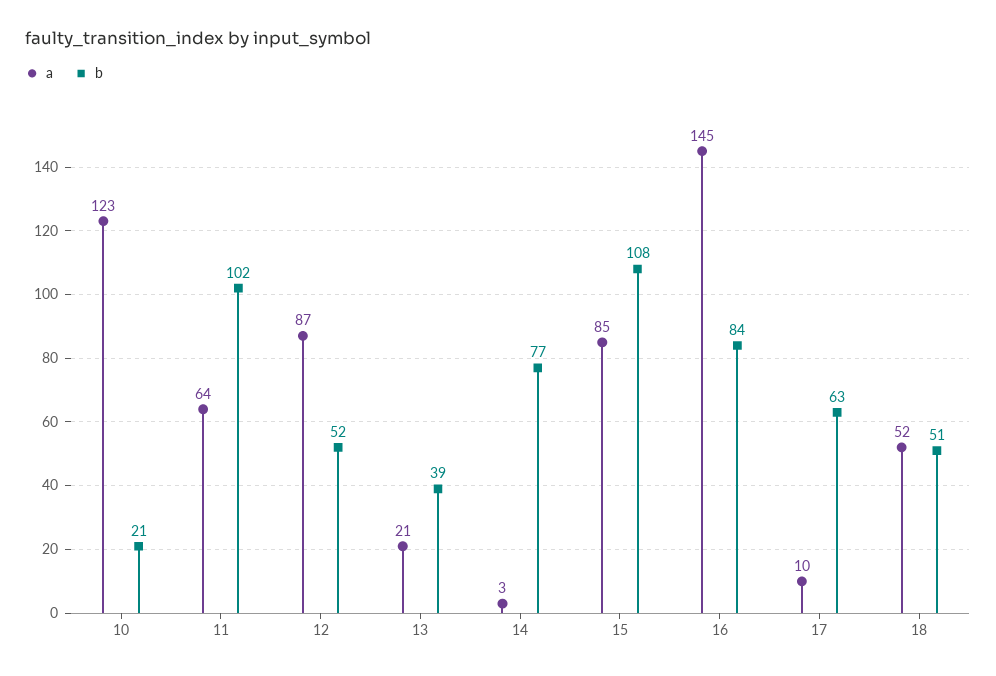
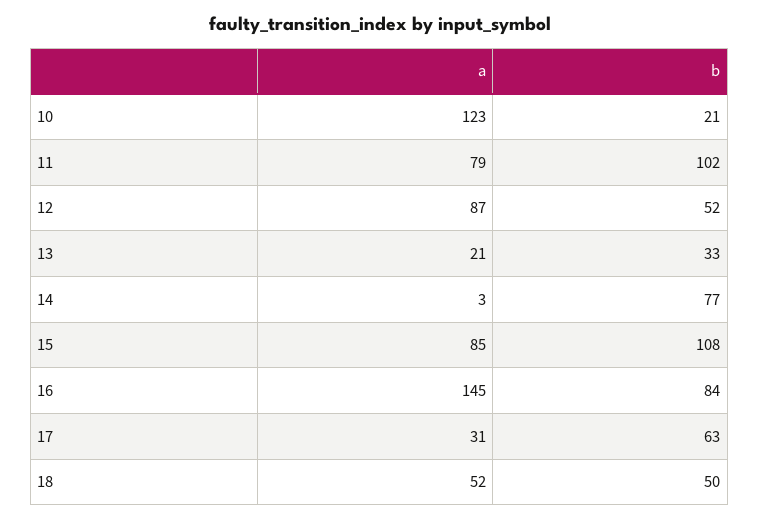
  {
    "a": {
      "10": 123,
-     "11": 64,
+     "11": 79,
      "12": 87,
      "13": 21,
      "14": 3,
      "15": 85,
      "16": 145,
-     "17": 10,
+     "17": 31,
      "18": 52
    },
    "b": {
      "10": 21,
      "11": 102,
      "12": 52,
-     "13": 39,
+     "13": 33,
      "14": 77,
      "15": 108,
      "16": 84,
      "17": 63,
-     "18": 51
+     "18": 50
    }
  }

